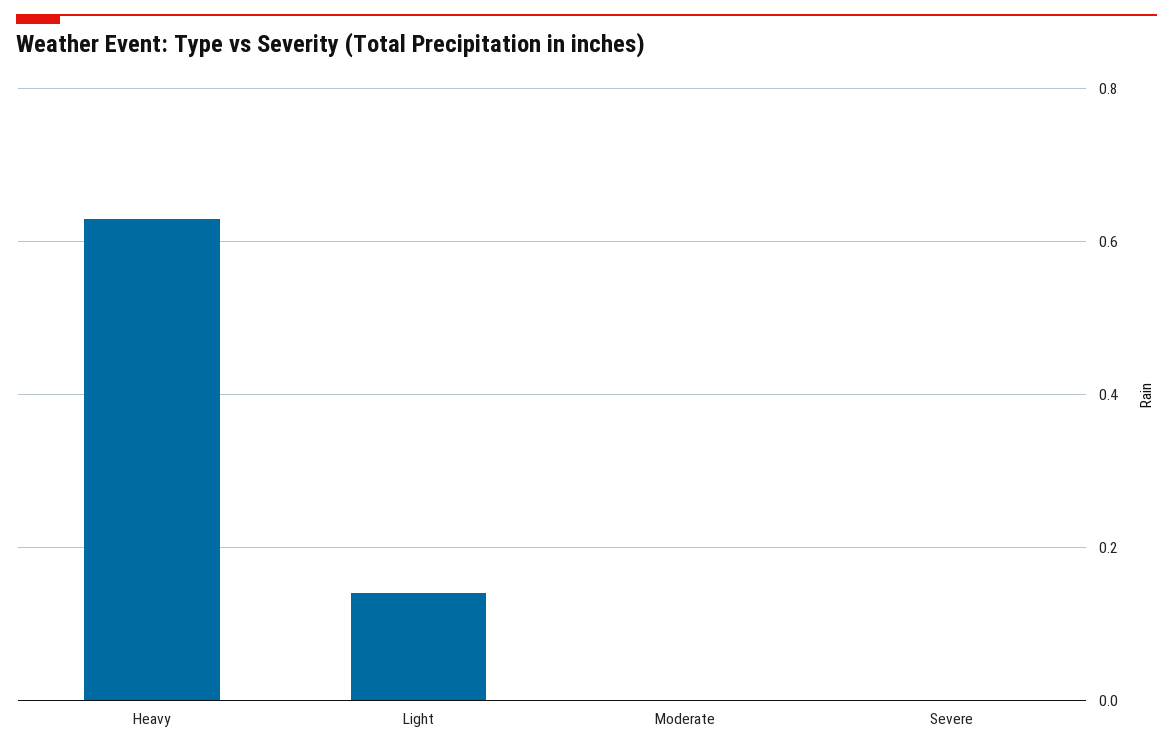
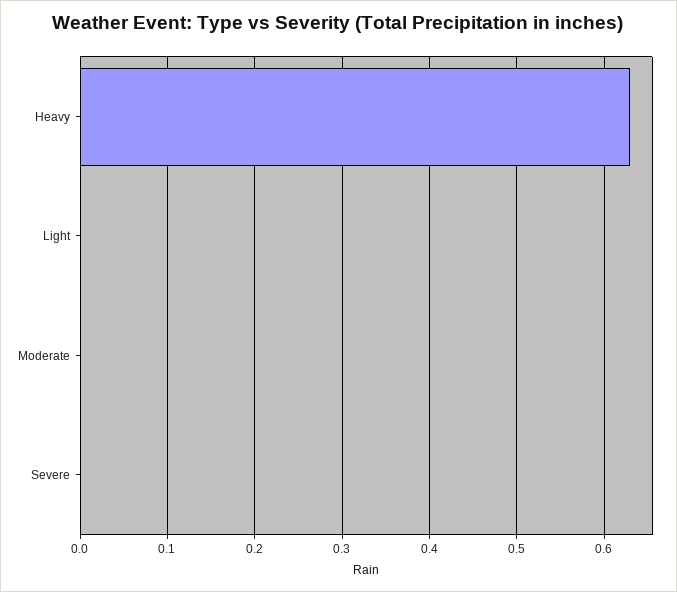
  {
    "Heavy": 0.63,
-   "Light": 0.15,
+   "Light": 0,
    "Moderate": 0,
    "Severe": 0
  }

